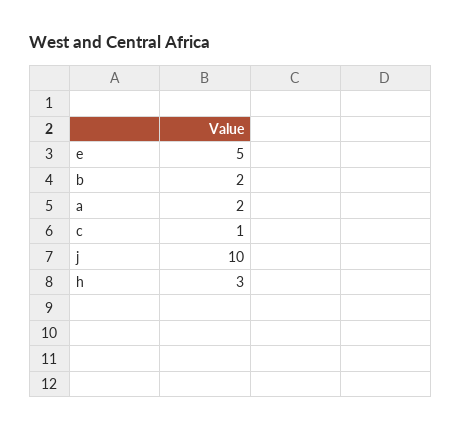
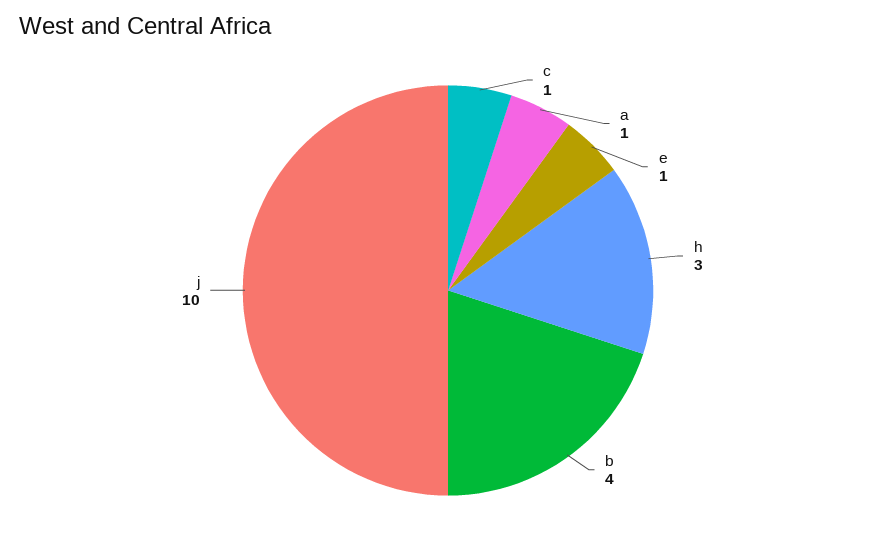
  {
-   "e": 5,
+   "e": 1,
-   "b": 2,
+   "b": 4,
-   "a": 2,
+   "a": 1,
    "c": 1,
    "j": 10,
    "h": 3
  }

